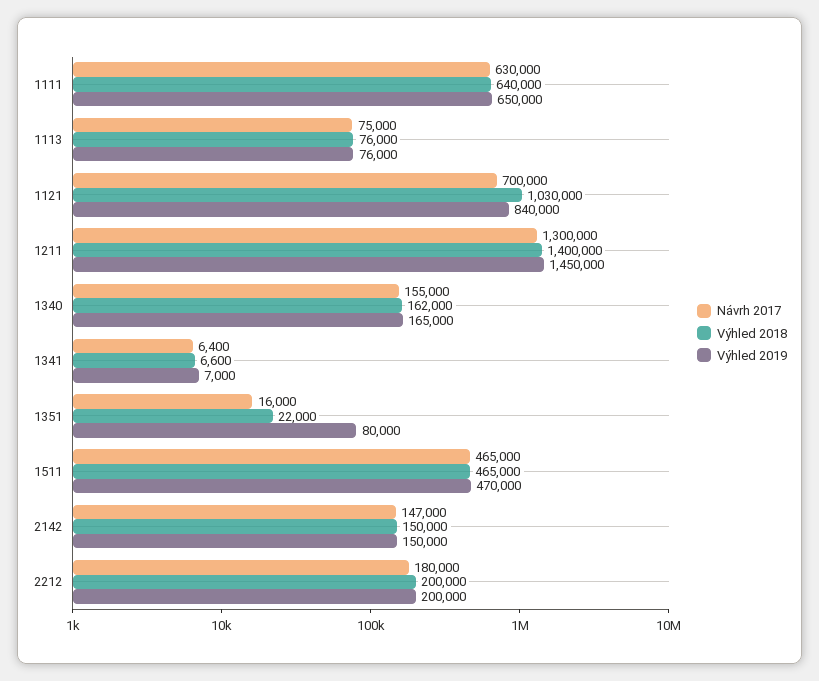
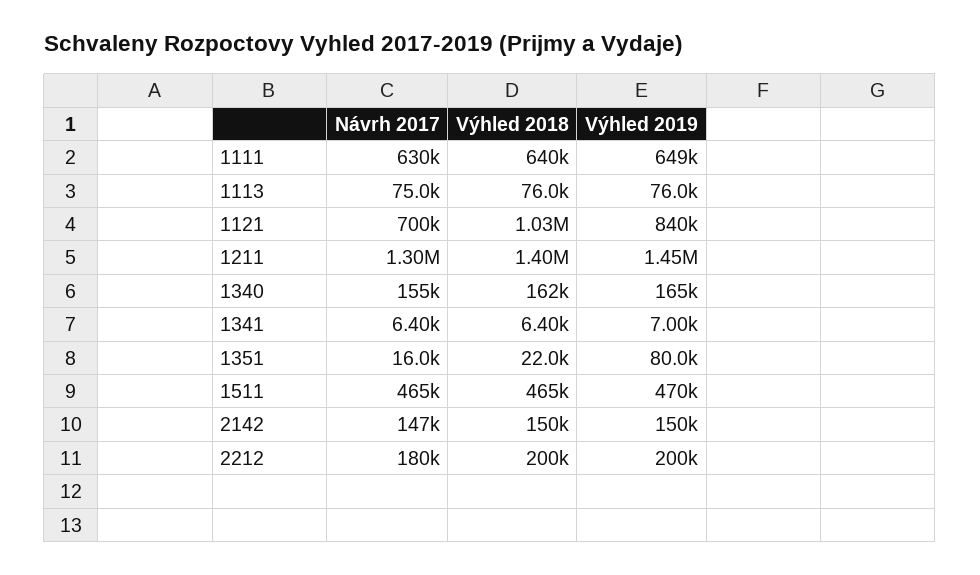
  {
    "Návrh 2017": {
      "1111": 630000,
      "1113": 75000,
      "1121": 700000,
      "1211": 1300000,
      "1340": 155000,
      "1341": 6400,
      "1351": 16000,
      "1511": 465000,
      "2142": 147000,
      "2212": 180000
    },
    "Výhled 2018": {
      "1111": 640000,
      "1113": 76000,
      "1121": 1030000,
      "1211": 1400000,
      "1340": 162000,
-     "1341": 6600,
+     "1341": 6400,
      "1351": 22000,
      "1511": 465000,
      "2142": 150000,
      "2212": 200000
    },
    "Výhled 2019": {
-     "1111": 650000,
+     "1111": 649000,
      "1113": 76000,
      "1121": 840000,
      "1211": 1450000,
      "1340": 165000,
      "1341": 7000,
      "1351": 80000,
      "1511": 470000,
      "2142": 150000,
      "2212": 200000
    }
  }

